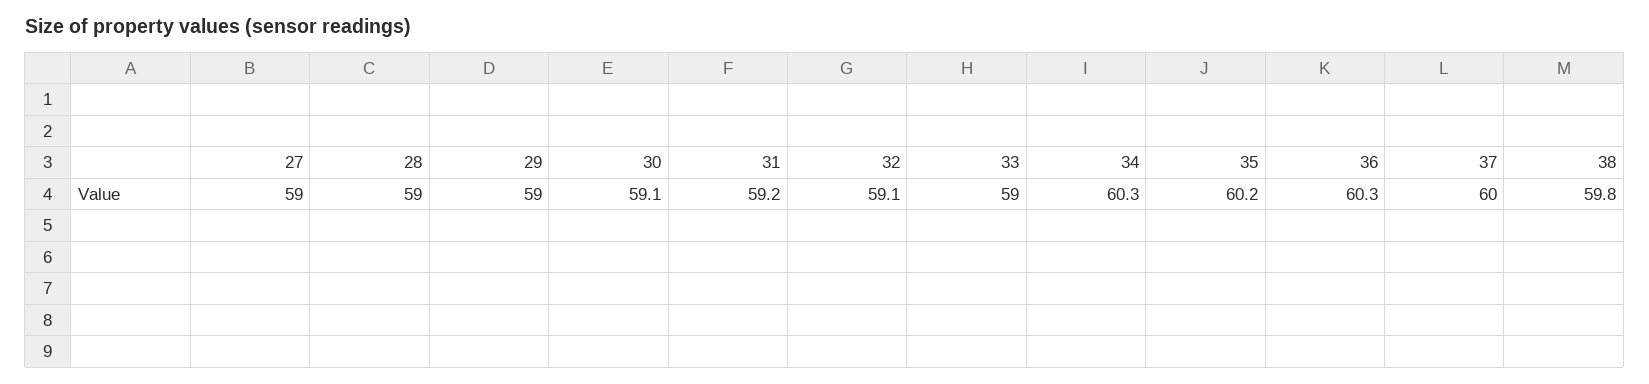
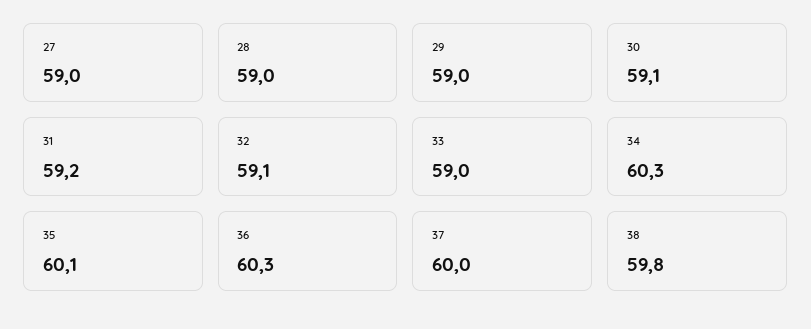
  {
    "27": 59,
    "28": 59,
    "29": 59,
    "30": 59.1,
    "31": 59.2,
    "32": 59.1,
    "33": 59,
    "34": 60.3,
-   "35": 60.2,
+   "35": 60.1,
    "36": 60.3,
    "37": 60,
    "38": 59.8
  }

